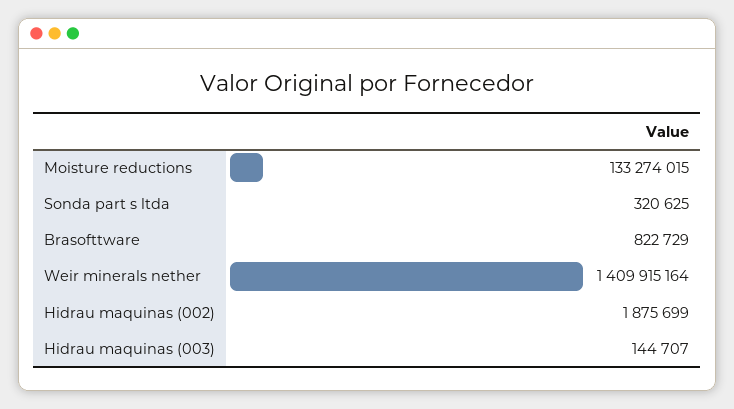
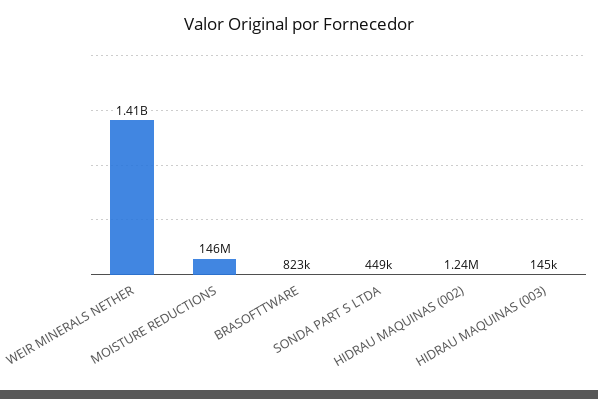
  {
-   "Moisture reductions": 133274015,
+   "Moisture reductions": 146000000,
-   "Sonda part s ltda": 320625,
+   "Sonda part s ltda": 449000,
    "Brasofttware": 822729,
    "Weir minerals nether": 1409915164,
-   "Hidrau maquinas (002)": 1875699,
+   "Hidrau maquinas (002)": 1240000,
    "Hidrau maquinas (003)": 144707
  }

